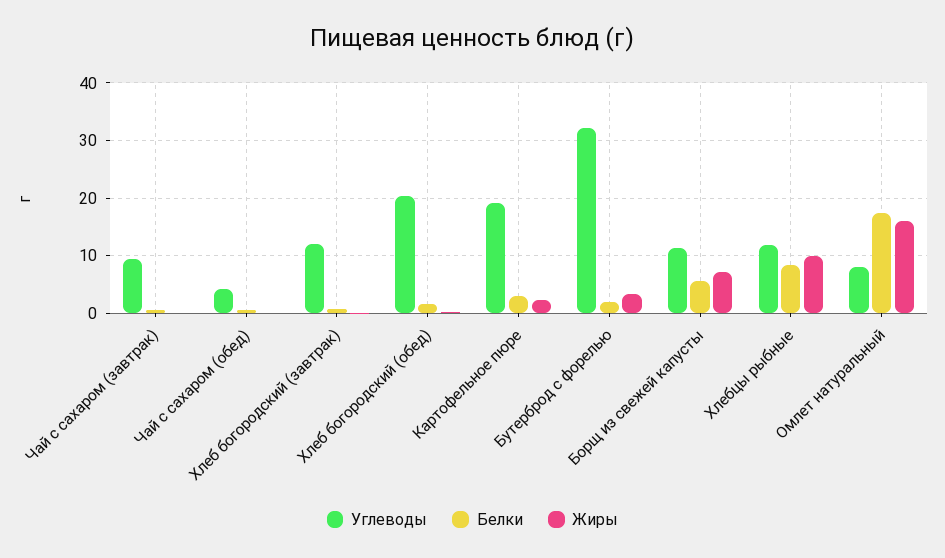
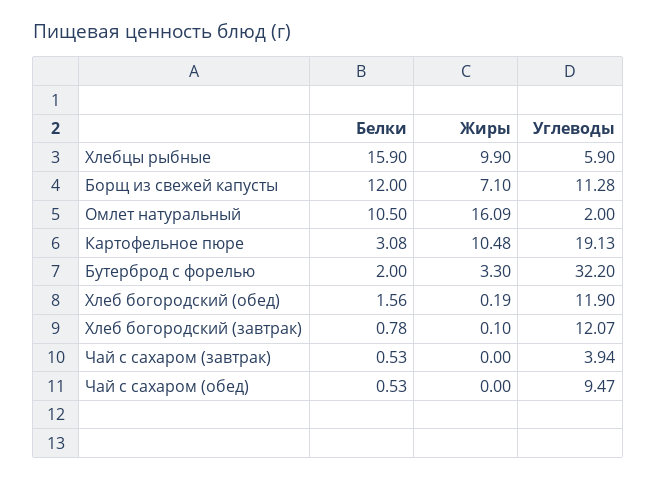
  {
    "Углеводы": {
-     "Чай с сахаром (завтрак)": 10,
+     "Чай с сахаром (завтрак)": 3.94,
-     "Чай с сахаром (обед)": 4,
+     "Чай с сахаром (обед)": 9.47,
      "Хлеб богородский (завтрак)": 12.07,
-     "Хлеб богородский (обед)": 20,
+     "Хлеб богородский (обед)": 11.9,
      "Картофельное пюре": 19.13,
      "Бутерброд с форелью": 32.2,
      "Борщ из свежей капусты": 11.28,
-     "Хлебцы рыбные": 12,
+     "Хлебцы рыбные": 5.9,
-     "Омлет натуральный": 8
+     "Омлет натуральный": 2
    },
    "Белки": {
      "Чай с сахаром (завтрак)": 0.53,
      "Чай с сахаром (обед)": 0.53,
      "Хлеб богородский (завтрак)": 0.78,
      "Хлеб богородский (обед)": 1.56,
      "Картофельное пюре": 3.08,
      "Бутерброд с форелью": 2,
-     "Борщ из свежей капусты": 6,
+     "Борщ из свежей капусты": 12,
-     "Хлебцы рыбные": 8,
+     "Хлебцы рыбные": 15.9,
-     "Омлет натуральный": 18
+     "Омлет натуральный": 10.5
    },
    "Жиры": {
      "Чай с сахаром (завтрак)": 0,
      "Чай с сахаром (обед)": 0,
      "Хлеб богородский (завтрак)": 0.1,
      "Хлеб богородский (обед)": 0.19,
-     "Картофельное пюре": 2,
+     "Картофельное пюре": 10.48,
      "Бутерброд с форелью": 3.3,
      "Борщ из свежей капусты": 7.1,
      "Хлебцы рыбные": 9.9,
      "Омлет натуральный": 16.09
    }
  }

